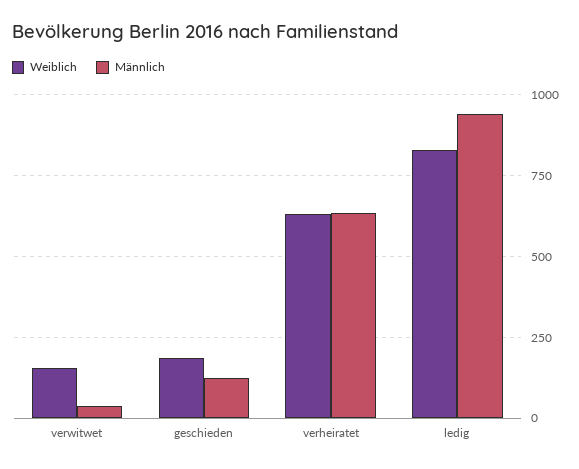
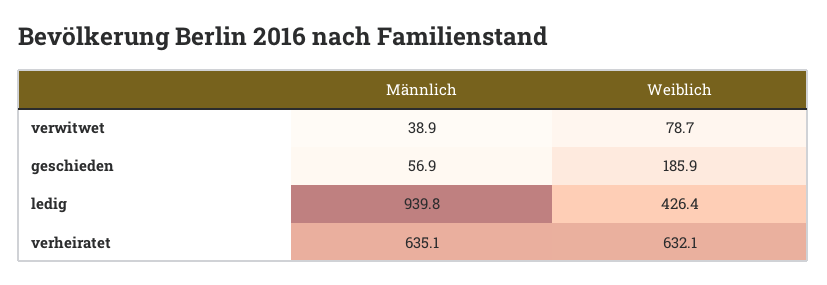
  {
    "Weiblich": {
-     "verwitwet": 150,
+     "verwitwet": 78.7,
      "geschieden": 185.9,
      "verheiratet": 632.1,
-     "ledig": 825
+     "ledig": 426.4
    },
    "Männlich": {
      "verwitwet": 38.9,
-     "geschieden": 125,
+     "geschieden": 56.9,
      "verheiratet": 635.1,
      "ledig": 939.8
    }
  }

